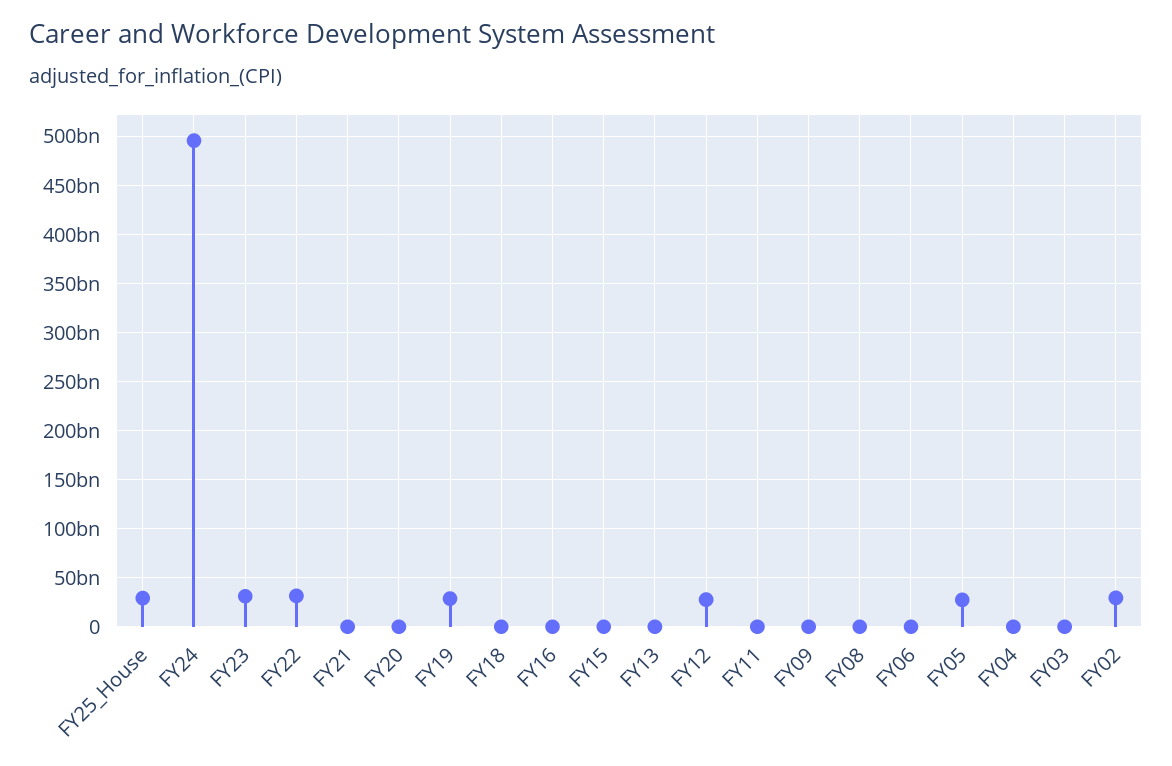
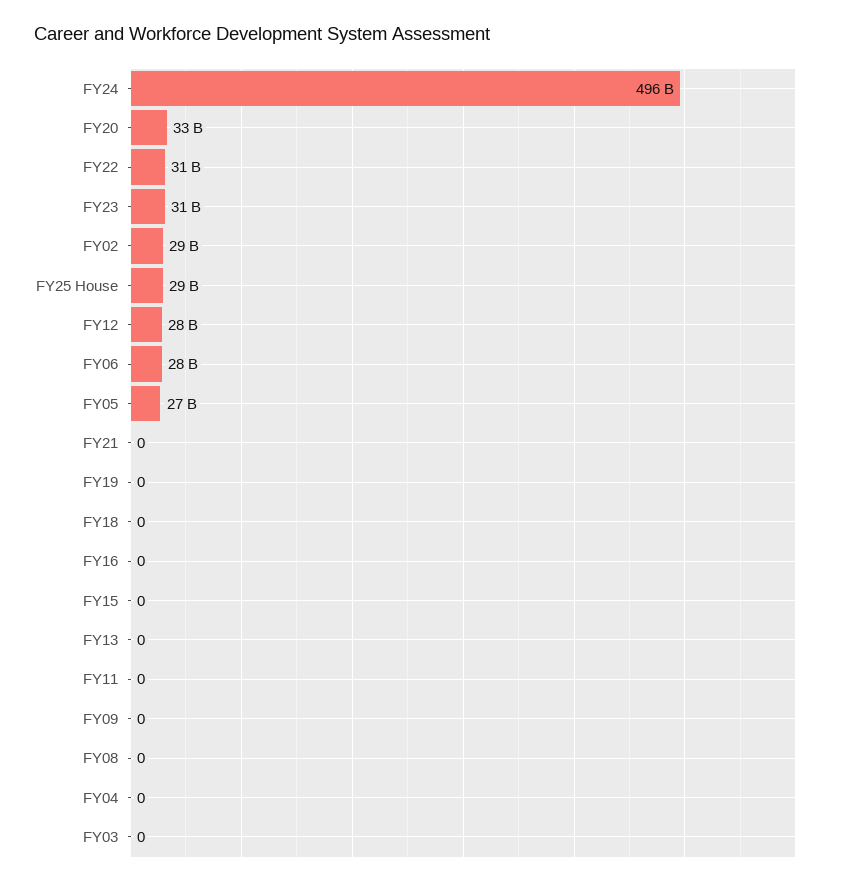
  {
    "FY25_House": 29000000000,
    "FY24": 496000000000,
    "FY23": 31000000000,
    "FY22": 31000000000,
    "FY21": 0,
-   "FY20": 0,
+   "FY20": 33000000000,
-   "FY19": 30000000000,
+   "FY19": 0,
    "FY18": 0,
    "FY16": 0,
    "FY15": 0,
    "FY13": 0,
    "FY12": 28000000000,
    "FY11": 0,
    "FY09": 0,
    "FY08": 0,
-   "FY06": 0,
+   "FY06": 28000000000,
    "FY05": 27000000000,
    "FY04": 0,
    "FY03": 0,
    "FY02": 29000000000
  }

